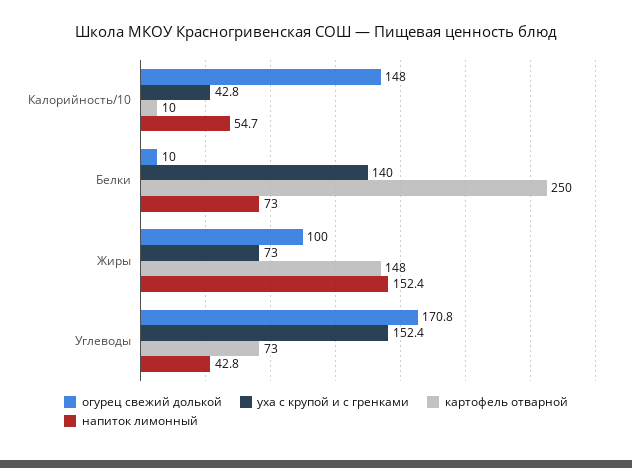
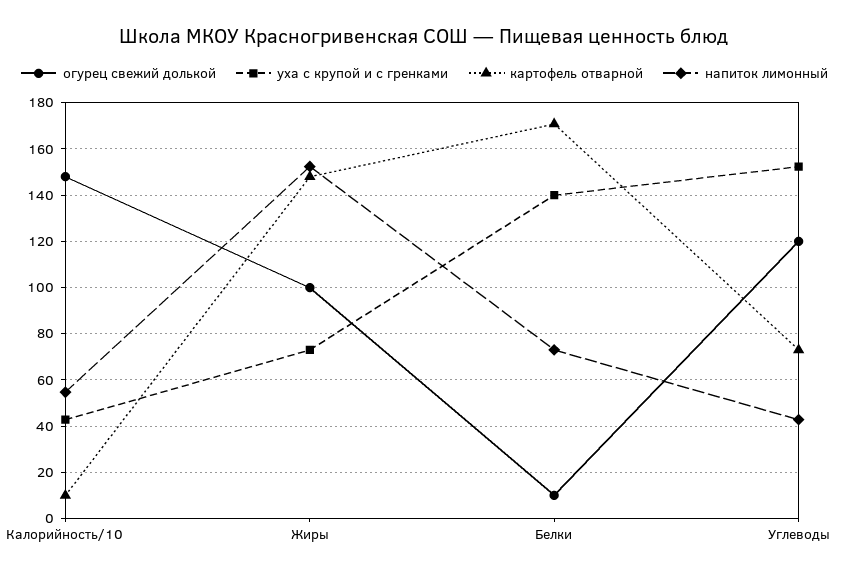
  {
    "огурец свежий долькой": {
      "Калорийность/10": 148,
      "Белки": 10,
      "Жиры": 100,
-     "Углеводы": 170.8
+     "Углеводы": 120
    },
    "уха с крупой и с гренками": {
      "Калорийность/10": 42.8,
      "Белки": 140,
      "Жиры": 73,
      "Углеводы": 152.4
    },
    "картофель отварной": {
      "Калорийность/10": 10,
-     "Белки": 250,
+     "Белки": 170,
      "Жиры": 148,
      "Углеводы": 73
    },
    "напиток лимонный": {
      "Калорийность/10": 54.7,
      "Белки": 73,
      "Жиры": 152.4,
      "Углеводы": 42.8
    }
  }

